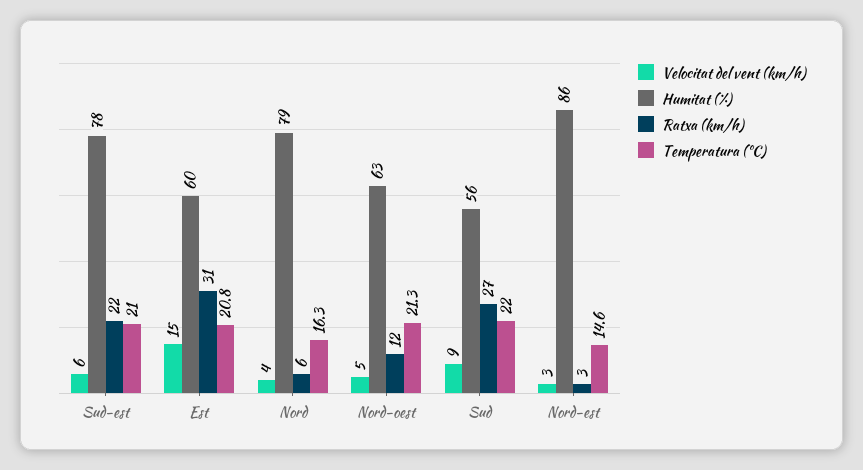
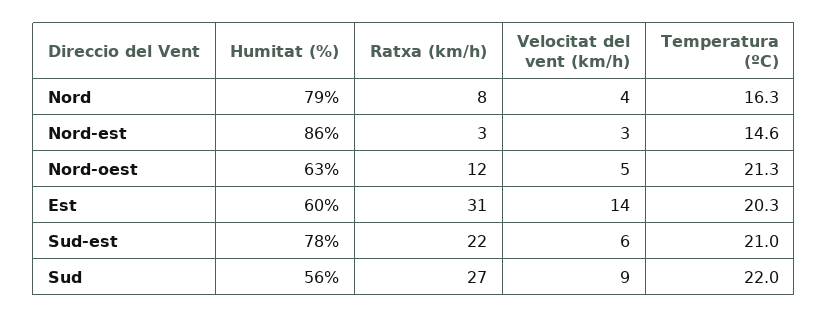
  {
    "Velocitat del vent (km/h)": {
      "Sud-est": 6,
-     "Est": 15,
+     "Est": 14,
      "Nord": 4,
      "Nord-oest": 5,
      "Sud": 9,
      "Nord-est": 3
    },
    "Humitat (%)": {
      "Sud-est": 78,
      "Est": 60,
      "Nord": 79,
      "Nord-oest": 63,
      "Sud": 56,
      "Nord-est": 86
    },
    "Ratxa (km/h)": {
      "Sud-est": 22,
      "Est": 31,
-     "Nord": 6,
+     "Nord": 8,
      "Nord-oest": 12,
      "Sud": 27,
      "Nord-est": 3
    },
    "Temperatura (ºC)": {
      "Sud-est": 21,
-     "Est": 20.8,
+     "Est": 20.3,
      "Nord": 16.3,
      "Nord-oest": 21.3,
      "Sud": 22,
      "Nord-est": 14.6
    }
  }

